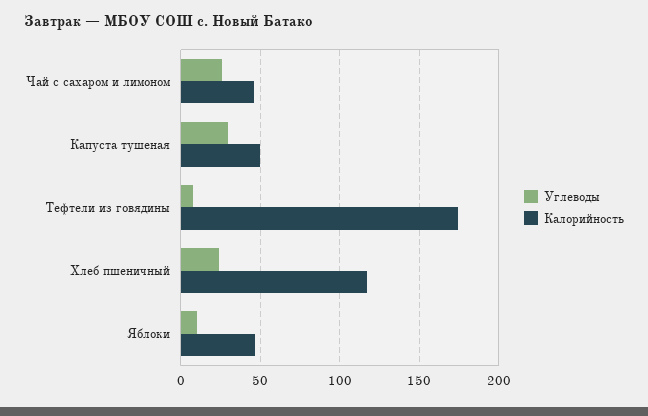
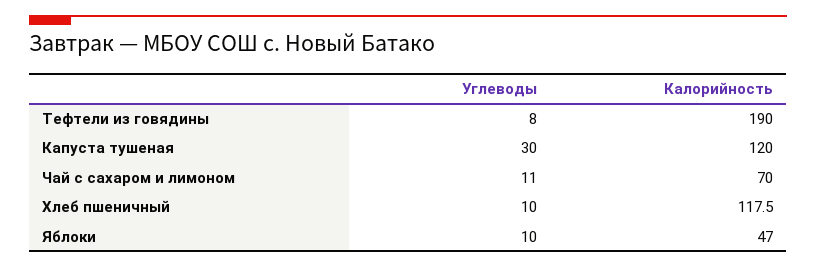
  {
    "Углеводы": {
-     "Чай с сахаром и лимоном": 25,
+     "Чай с сахаром и лимоном": 11,
      "Капуста тушеная": 30,
      "Тефтели из говядины": 8,
-     "Хлеб пшеничный": 25,
+     "Хлеб пшеничный": 10,
      "Яблоки": 10
    },
    "Калорийность": {
-     "Чай с сахаром и лимоном": 45,
+     "Чай с сахаром и лимоном": 70,
-     "Капуста тушеная": 50,
+     "Капуста тушеная": 120,
-     "Тефтели из говядины": 175,
+     "Тефтели из говядины": 190,
      "Хлеб пшеничный": 117.5,
      "Яблоки": 47
    }
  }

